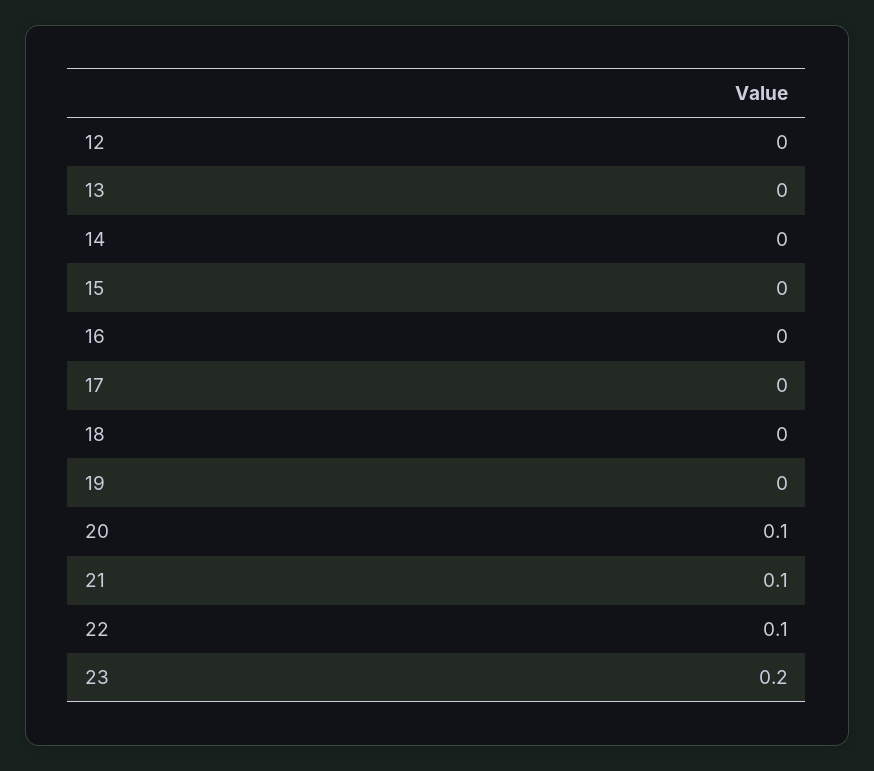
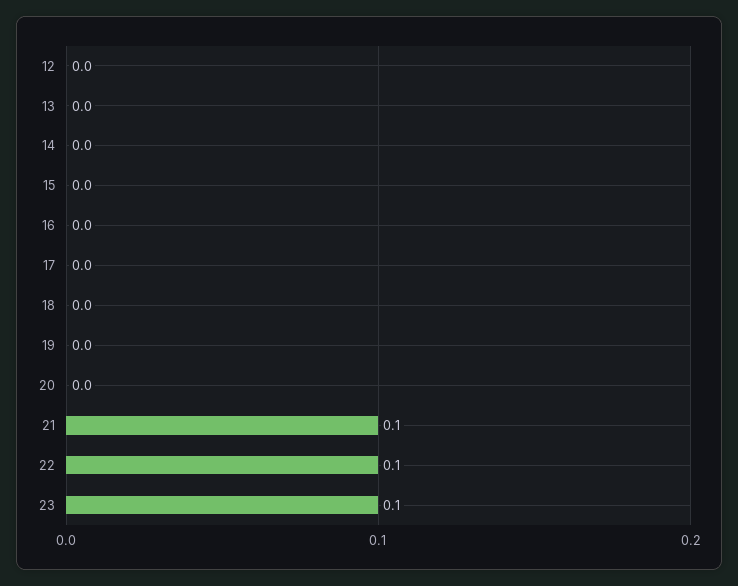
  {
    "12": 0,
    "13": 0,
    "14": 0,
    "15": 0,
    "16": 0,
    "17": 0,
    "18": 0,
    "19": 0,
-   "20": 0.1,
+   "20": 0,
    "21": 0.1,
    "22": 0.1,
-   "23": 0.2
+   "23": 0.1
  }

